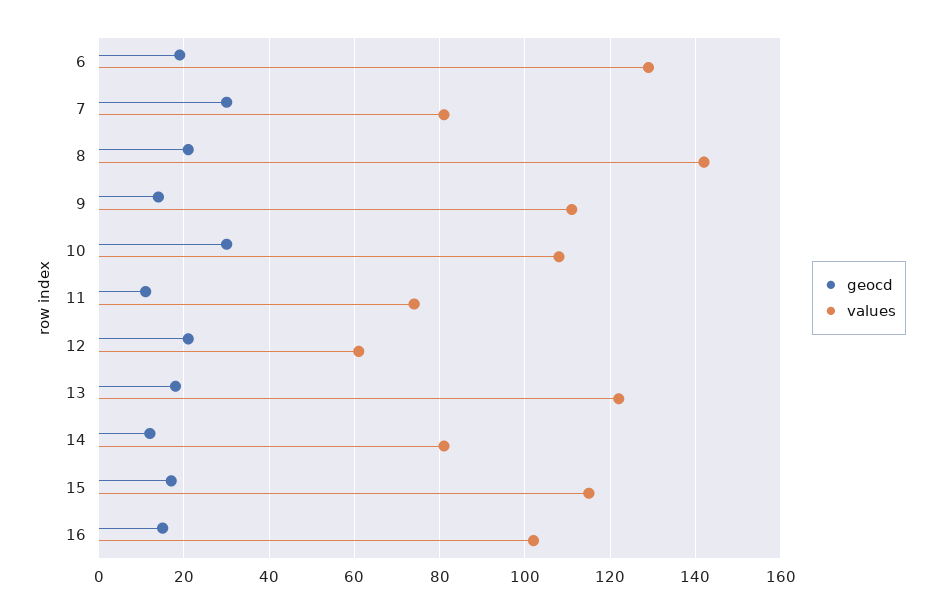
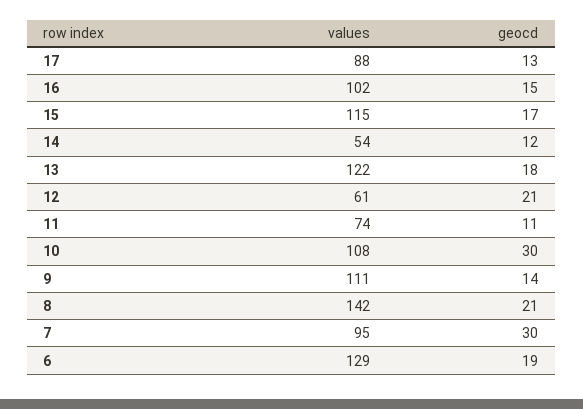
  {
    "geocd": {
      "6": 19,
      "7": 30,
      "8": 21,
      "9": 14,
      "10": 30,
      "11": 11,
      "12": 21,
      "13": 18,
      "14": 12,
      "15": 17,
-     "16": 15
+     "16": 15,
+     "17": 13
    },
    "values": {
      "6": 129,
-     "7": 80,
+     "7": 95,
      "8": 142,
      "9": 111,
      "10": 108,
      "11": 74,
      "12": 61,
      "13": 122,
-     "14": 80,
+     "14": 54,
      "15": 115,
-     "16": 102
+     "16": 102,
+     "17": 88
    }
  }

